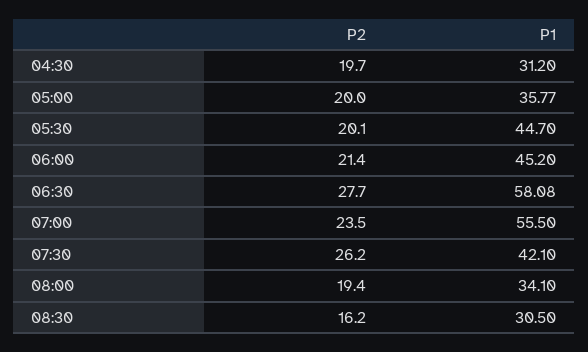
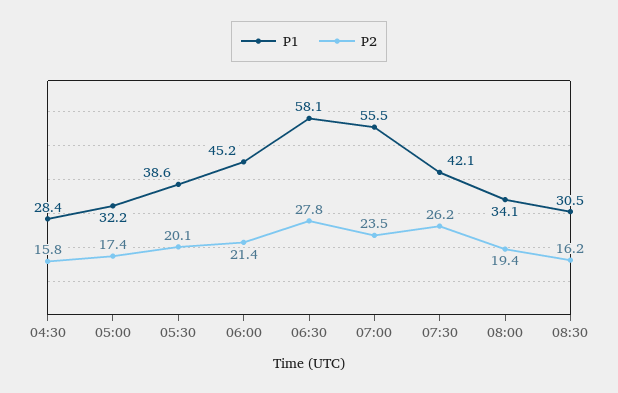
  {
    "P2": {
-     "04:30": 19.7,
+     "04:30": 15.8,
-     "05:00": 20,
+     "05:00": 17.4,
      "05:30": 20.1,
      "06:00": 21.4,
-     "06:30": 27.7,
+     "06:30": 27.8,
      "07:00": 23.5,
      "07:30": 26.2,
      "08:00": 19.4,
      "08:30": 16.2
    },
    "P1": {
-     "04:30": 31.2,
+     "04:30": 28.4,
-     "05:00": 35.77,
+     "05:00": 32.2,
-     "05:30": 44.7,
+     "05:30": 38.6,
      "06:00": 45.2,
      "06:30": 58.08,
      "07:00": 55.5,
      "07:30": 42.1,
      "08:00": 34.1,
      "08:30": 30.5
    }
  }

